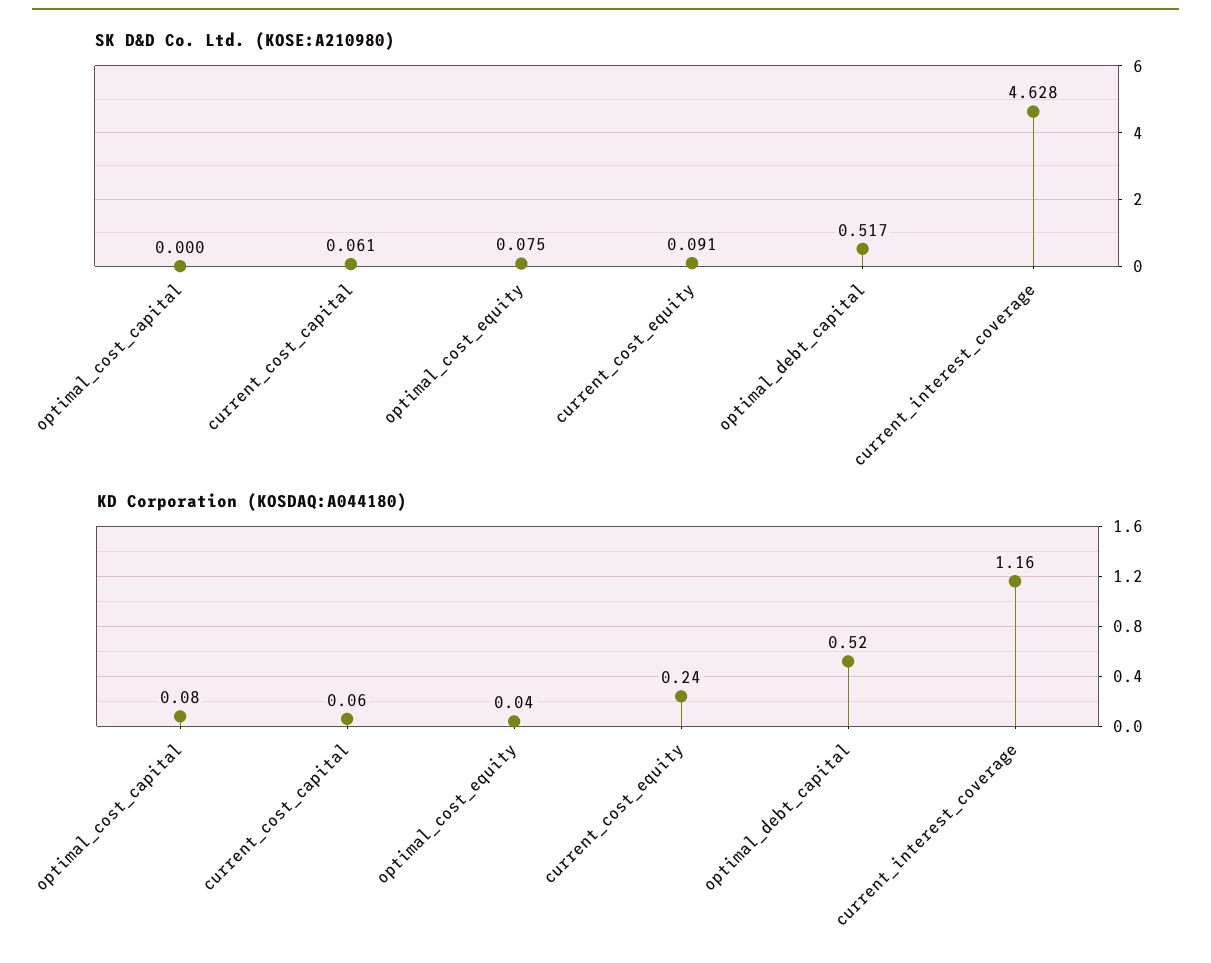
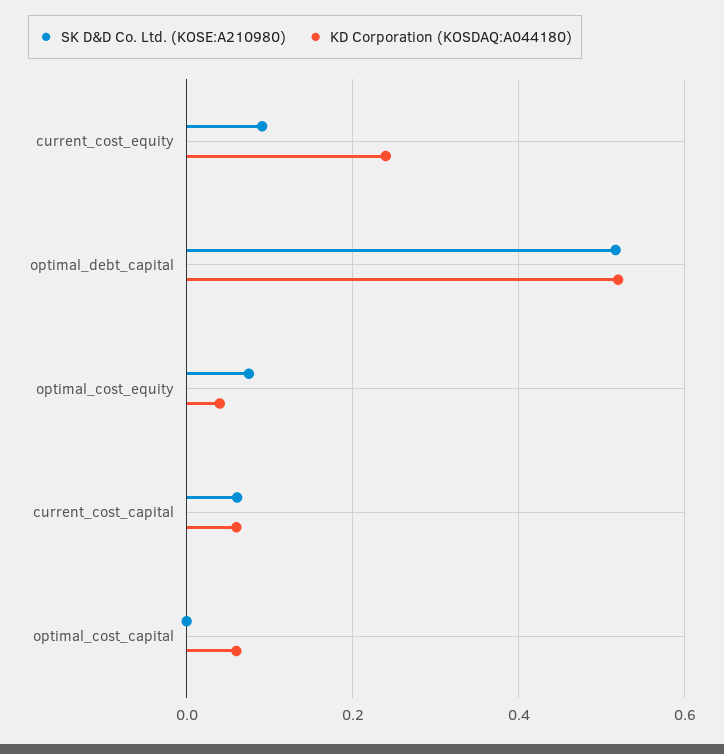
  {
    "SK D&D Co. Ltd. (KOSE:A210980)": {
      "optimal_cost_capital": 0,
      "current_cost_capital": 0.061,
      "optimal_cost_equity": 0.075,
      "current_cost_equity": 0.091,
-     "optimal_debt_capital": 0.517,
+     "optimal_debt_capital": 0.517
-     "current_interest_coverage": 4.628
    },
    "KD Corporation (KOSDAQ:A044180)": {
-     "optimal_cost_capital": 0.08,
+     "optimal_cost_capital": 0.06,
      "current_cost_capital": 0.06,
      "optimal_cost_equity": 0.04,
      "current_cost_equity": 0.24,
-     "optimal_debt_capital": 0.52,
+     "optimal_debt_capital": 0.52
-     "current_interest_coverage": 1.16
    }
  }

